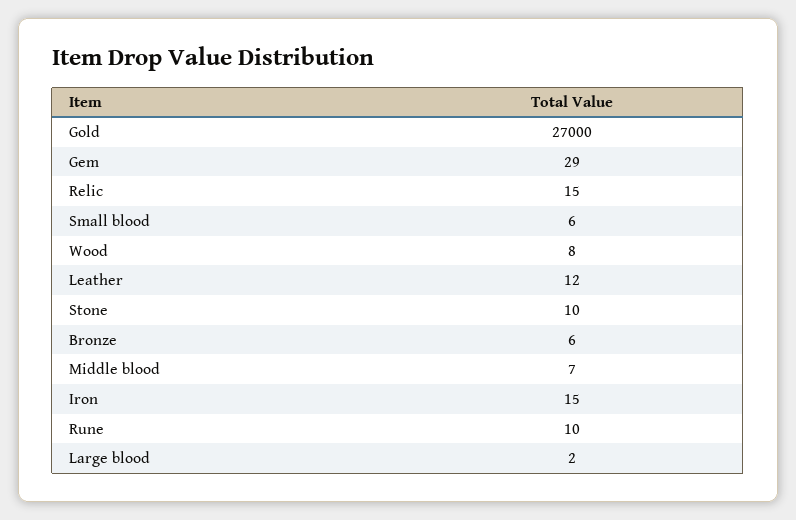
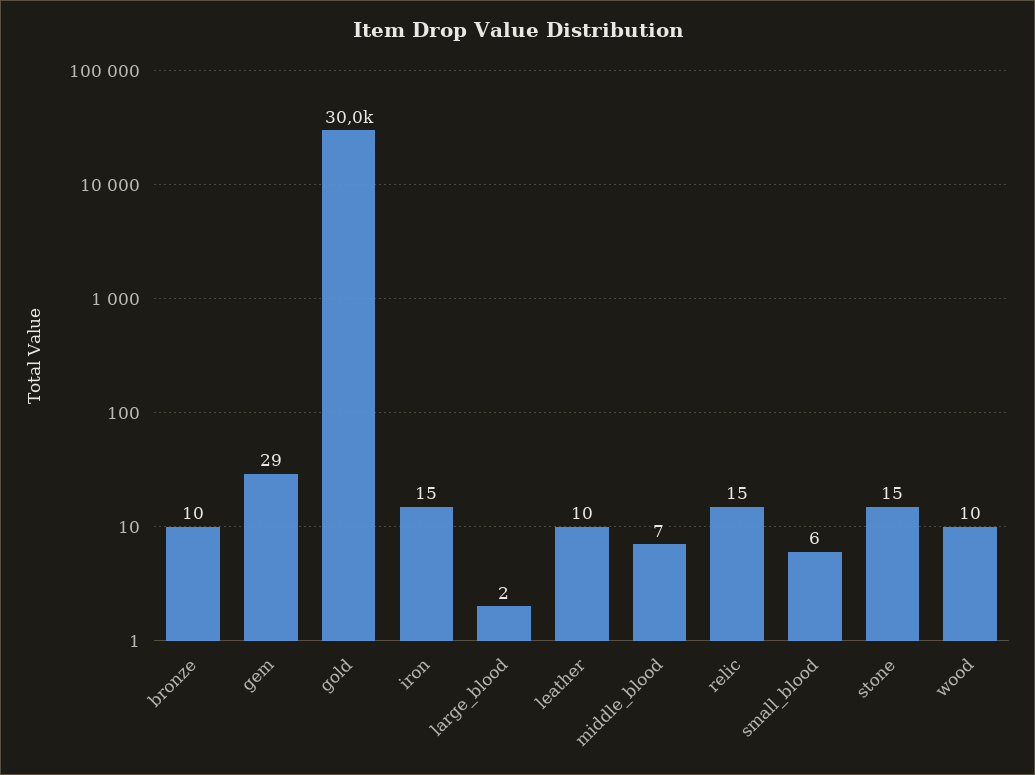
  {
-   "Gold": 27000,
+   "Gold": 30000,
    "Gem": 29,
    "Relic": 15,
    "Small blood": 6,
-   "Wood": 8,
+   "Wood": 10,
-   "Leather": 12,
+   "Leather": 10,
-   "Stone": 10,
+   "Stone": 15,
-   "Bronze": 6,
+   "Bronze": 10,
    "Middle blood": 7,
    "Iron": 15,
-   "Rune": 10,
    "Large blood": 2
  }

